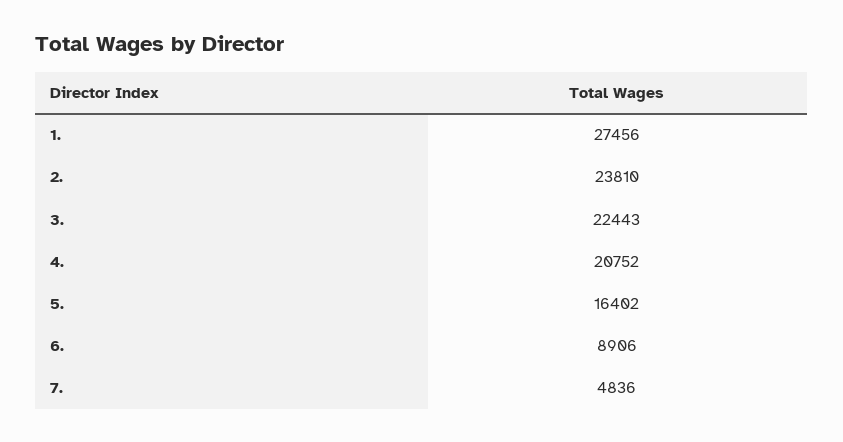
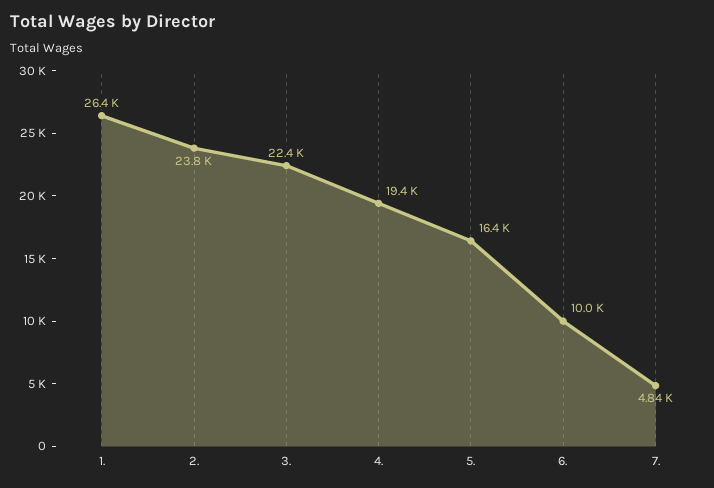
  {
-   "1.": 27456,
+   "1.": 26400,
    "2.": 23810,
    "3.": 22443,
-   "4.": 20752,
+   "4.": 19400,
    "5.": 16402,
-   "6.": 8906,
+   "6.": 10000,
    "7.": 4836
  }

